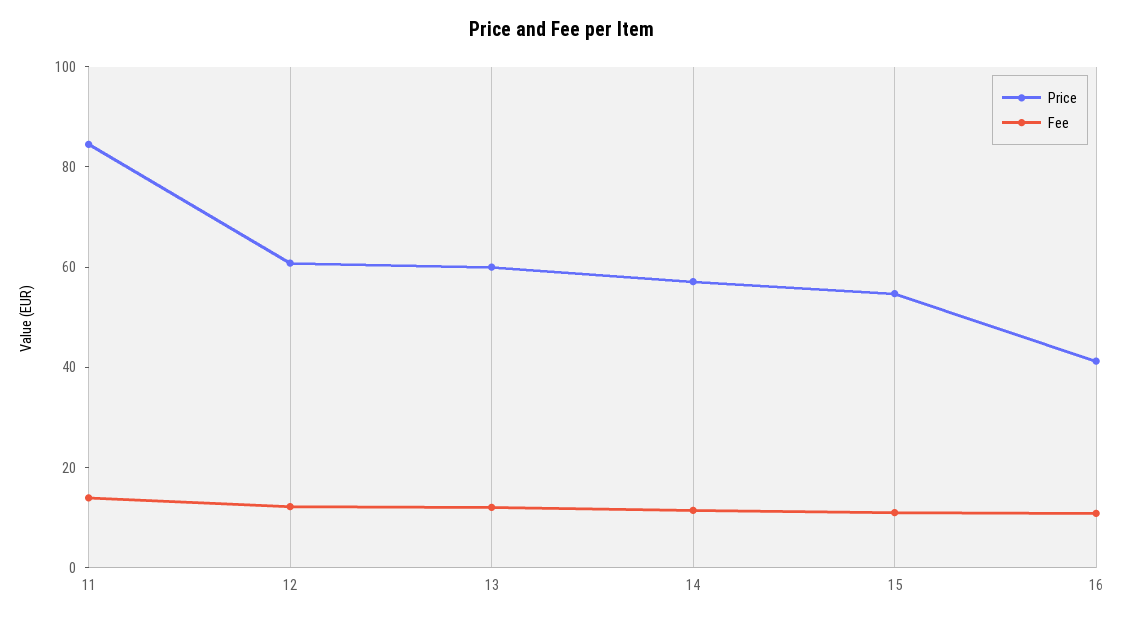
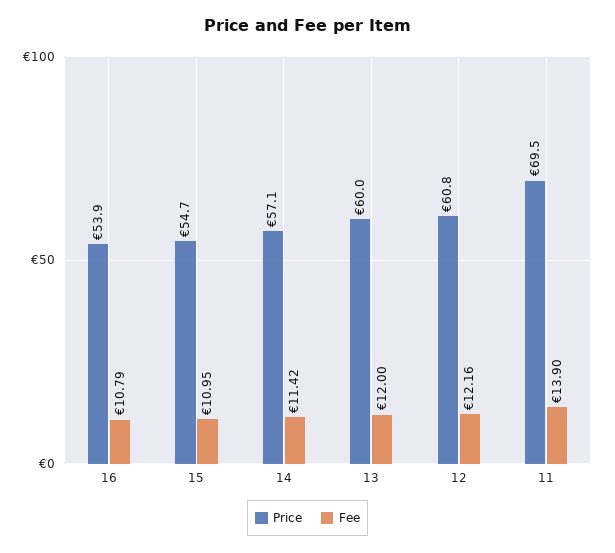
  {
    "Price": {
-     "11": 85,
+     "11": 69.5,
      "12": 60.8,
      "13": 60,
      "14": 57.1,
      "15": 54.7,
-     "16": 40
+     "16": 53.9
    },
    "Fee": {
      "11": 13.9,
      "12": 12.16,
      "13": 12,
      "14": 11.42,
      "15": 10.95,
      "16": 10.79
    }
  }

